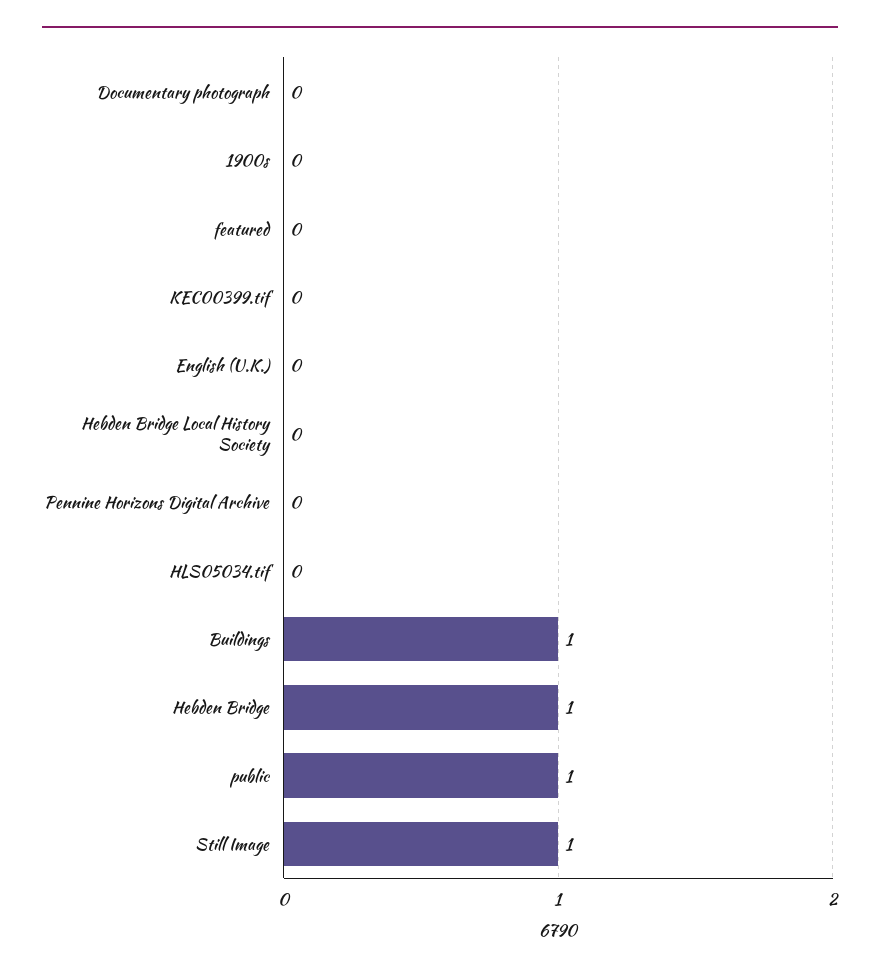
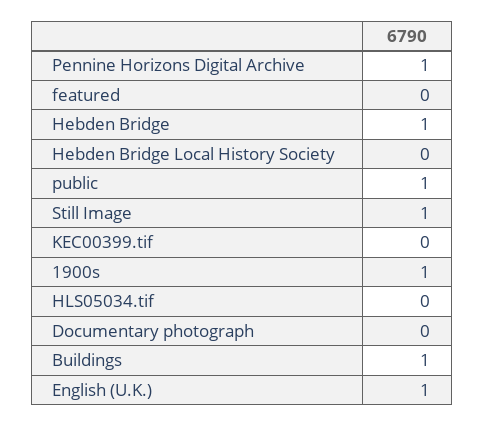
  {
    "Documentary photograph": 0,
-   "1900s": 0,
+   "1900s": 1,
    "featured": 0,
    "KEC00399.tif": 0,
-   "English (U.K.)": 0,
+   "English (U.K.)": 1,
    "Hebden Bridge Local History Society": 0,
-   "Pennine Horizons Digital Archive": 0,
+   "Pennine Horizons Digital Archive": 1,
    "HLS05034.tif": 0,
    "Buildings": 1,
    "Hebden Bridge": 1,
    "public": 1,
    "Still Image": 1
  }

